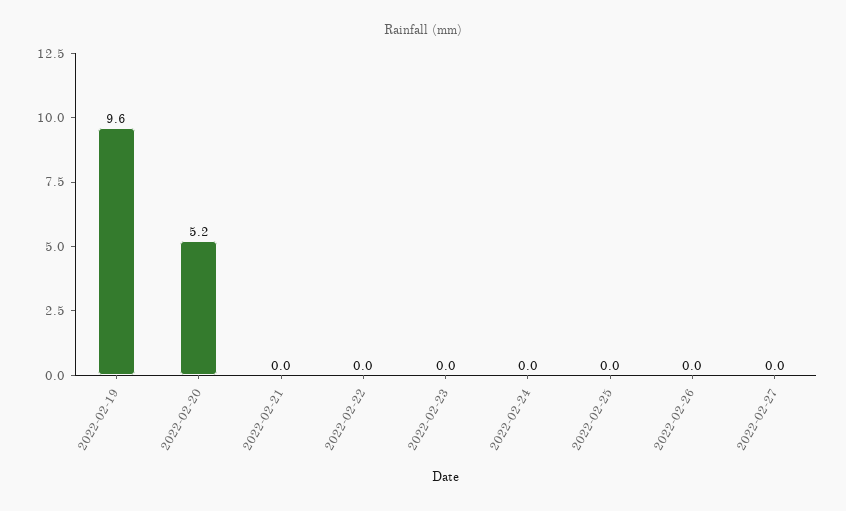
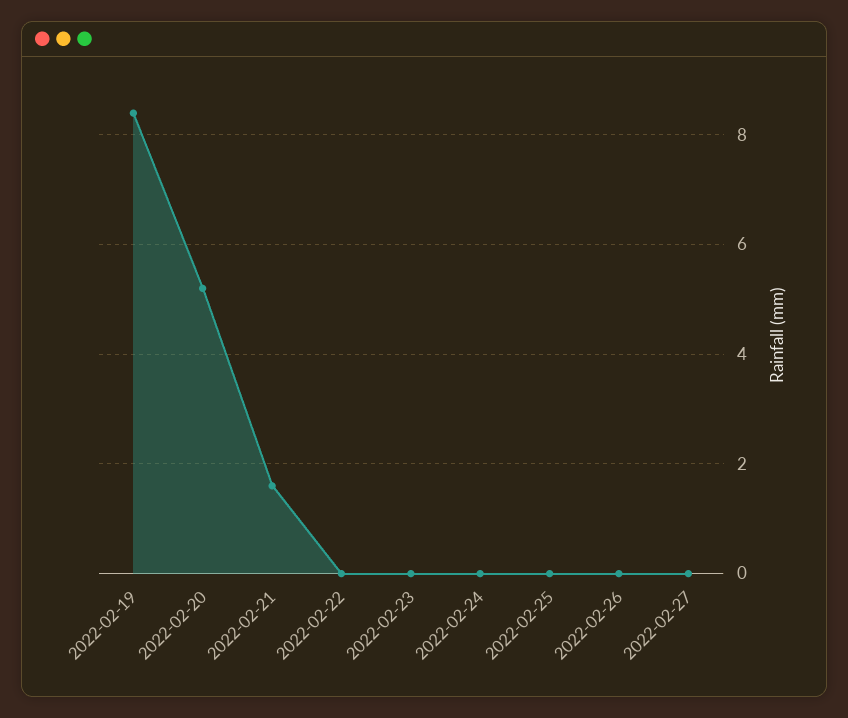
  {
-   "2022-02-19": 9.6,
+   "2022-02-19": 8.5,
    "2022-02-20": 5.2,
-   "2022-02-21": 0,
+   "2022-02-21": 1.5,
    "2022-02-22": 0,
    "2022-02-23": 0,
    "2022-02-24": 0,
    "2022-02-25": 0,
    "2022-02-26": 0,
    "2022-02-27": 0
  }

